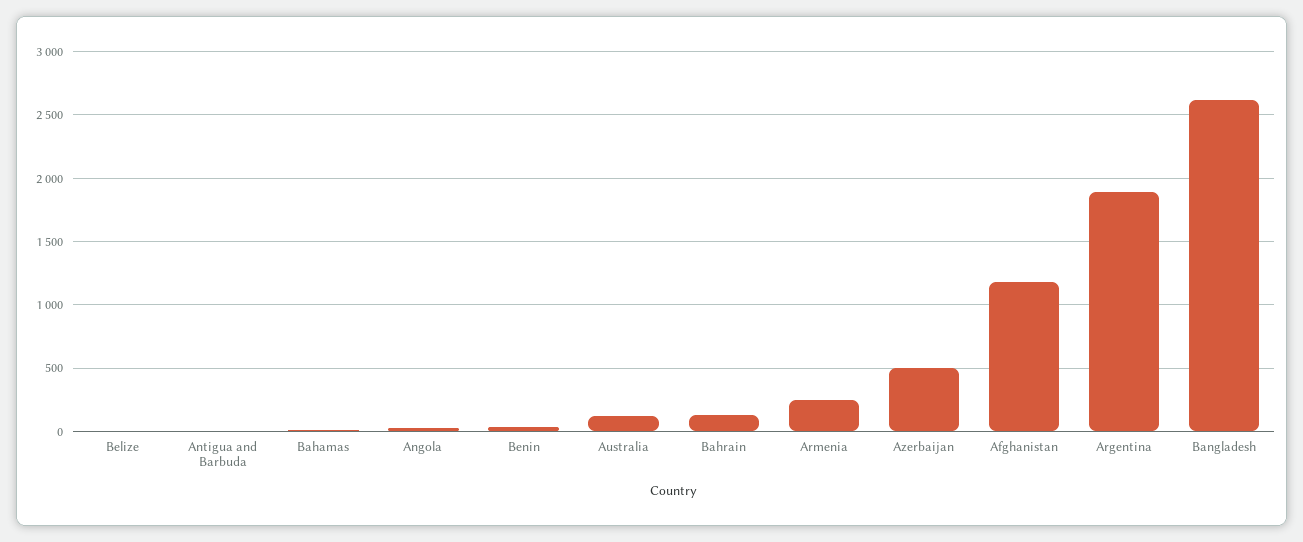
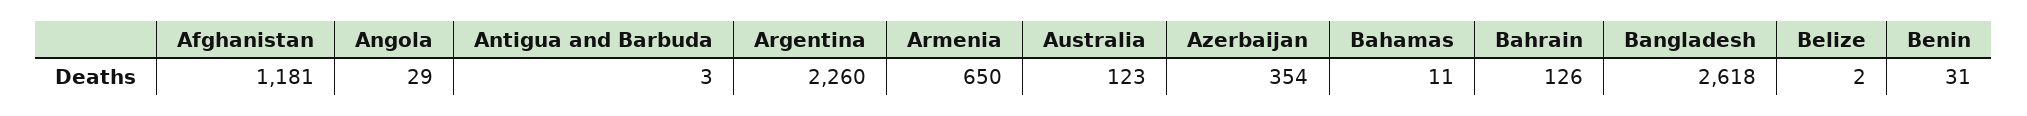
  {
    "Belize": 2,
    "Antigua and Barbuda": 3,
    "Bahamas": 11,
    "Angola": 29,
    "Benin": 31,
    "Australia": 123,
    "Bahrain": 126,
-   "Armenia": 250,
+   "Armenia": 650,
-   "Azerbaijan": 500,
+   "Azerbaijan": 354,
    "Afghanistan": 1181,
-   "Argentina": 1900,
+   "Argentina": 2260,
    "Bangladesh": 2618
  }

